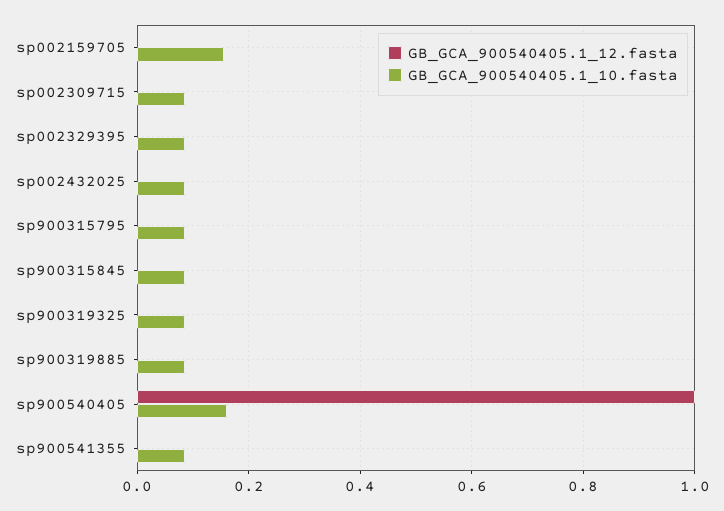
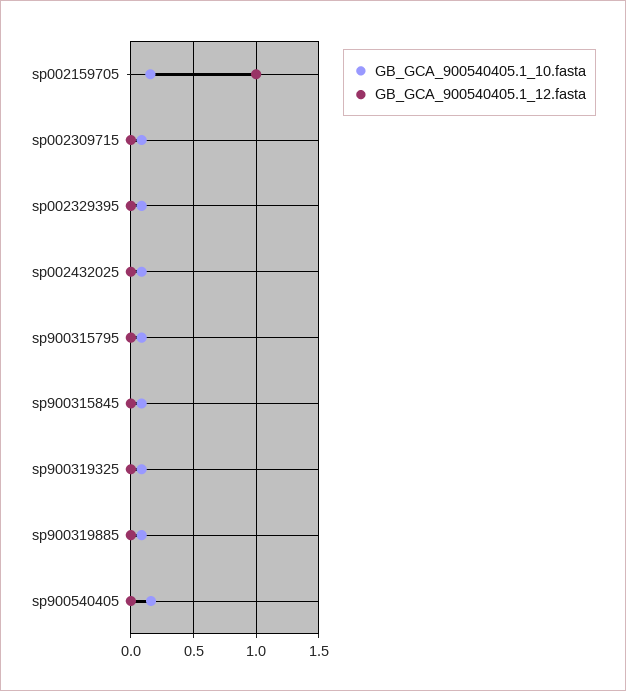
  {
    "GB_GCA_900540405.1_12.fasta": {
-     "sp002159705": 0,
+     "sp002159705": 1,
      "sp002309715": 0,
      "sp002329395": 0,
      "sp002432025": 0,
      "sp900315795": 0,
      "sp900315845": 0,
      "sp900319325": 0,
      "sp900319885": 0,
-     "sp900540405": 1,
+     "sp900540405": 0
-     "sp900541355": 0
    },
    "GB_GCA_900540405.1_10.fasta": {
      "sp002159705": 0.16,
      "sp002309715": 0.08,
      "sp002329395": 0.08,
      "sp002432025": 0.08,
      "sp900315795": 0.08,
      "sp900315845": 0.08,
      "sp900319325": 0.08,
      "sp900319885": 0.08,
-     "sp900540405": 0.16,
+     "sp900540405": 0.16
-     "sp900541355": 0.08
    }
  }

